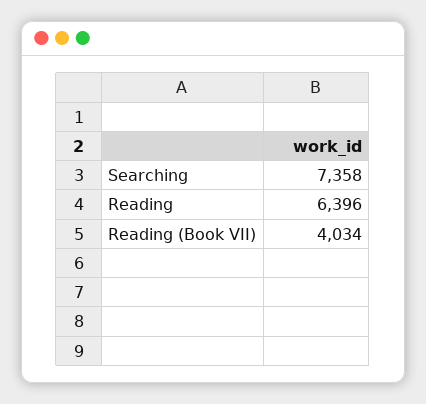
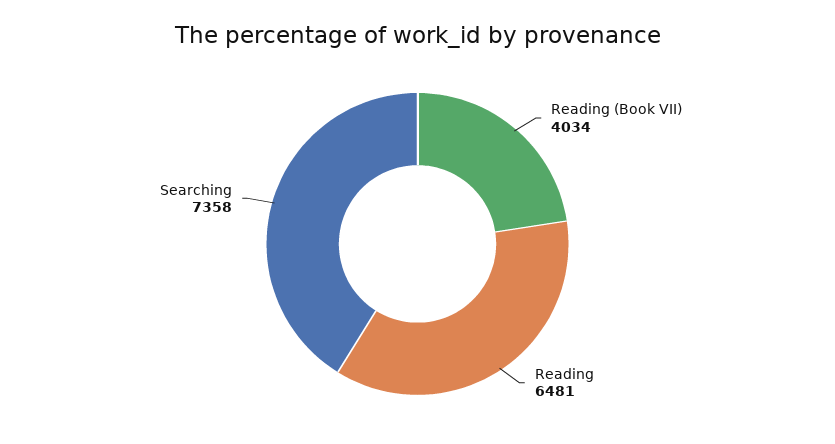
  {
    "Searching": 7358,
-   "Reading": 6396,
+   "Reading": 6481,
    "Reading (Book VII)": 4034
  }

